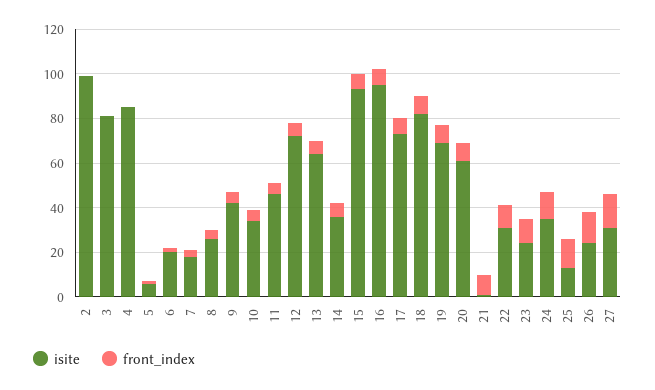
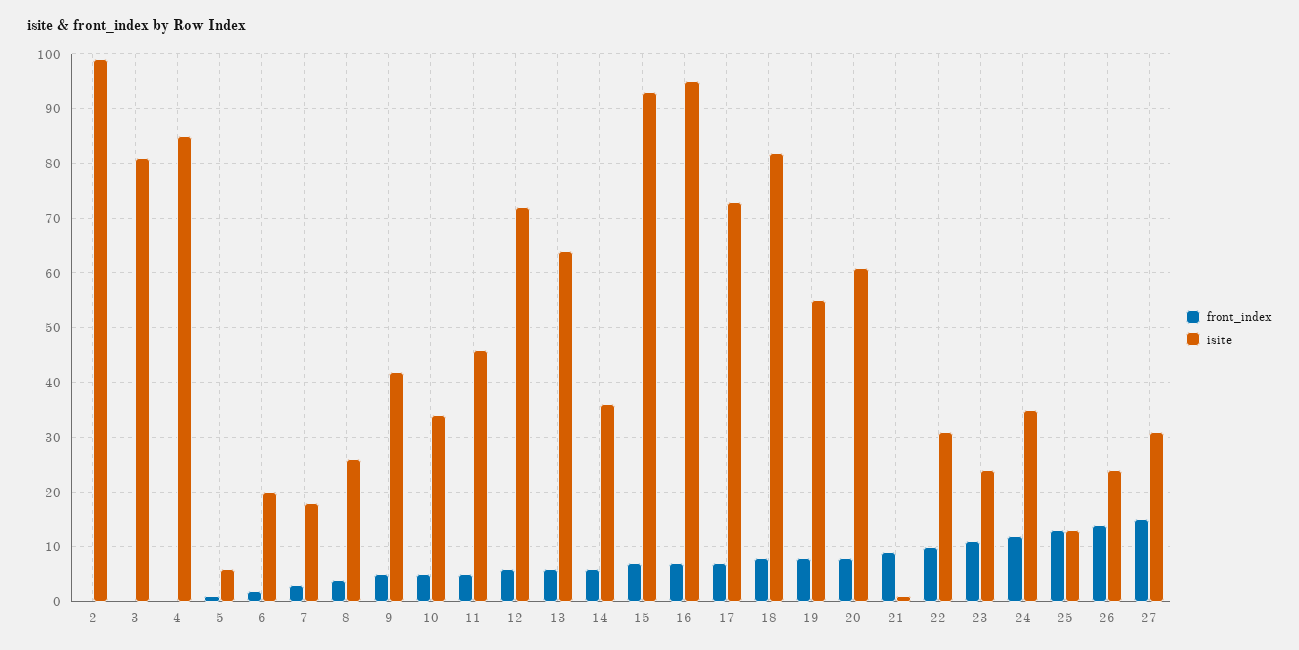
  {
    "isite": {
      "2": 100,
      "3": 80,
      "4": 85,
      "5": 5,
      "6": 20,
      "7": 20,
      "8": 25,
      "9": 40,
      "10": 35,
      "11": 45,
      "12": 70,
      "13": 65,
      "14": 35,
      "15": 95,
      "16": 95,
      "17": 75,
      "18": 80,
-     "19": 70,
+     "19": 55,
      "20": 60,
      "21": 0,
      "22": 30,
      "23": 25,
      "24": 35,
      "25": 15,
      "26": 25,
      "27": 30
    },
    "front_index": {
      "2": 0,
      "3": 0,
      "4": 0,
      "5": 0,
      "6": 0,
      "7": 5,
      "8": 5,
      "9": 5,
      "10": 5,
      "11": 5,
      "12": 5,
      "13": 5,
      "14": 5,
      "15": 5,
      "16": 5,
      "17": 5,
      "18": 10,
      "19": 10,
      "20": 10,
      "21": 10,
      "22": 10,
      "23": 10,
      "24": 10,
      "25": 15,
      "26": 15,
      "27": 15
    }
  }

